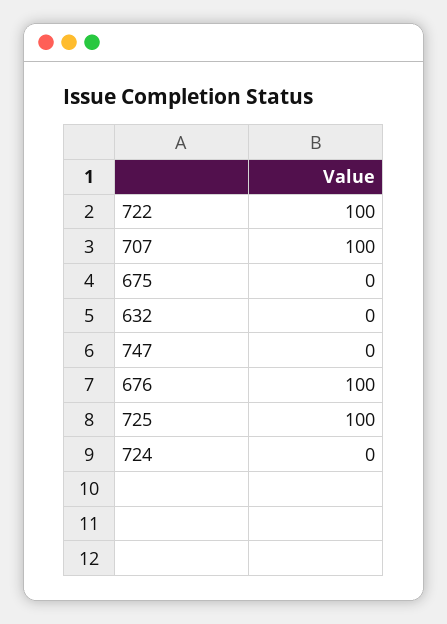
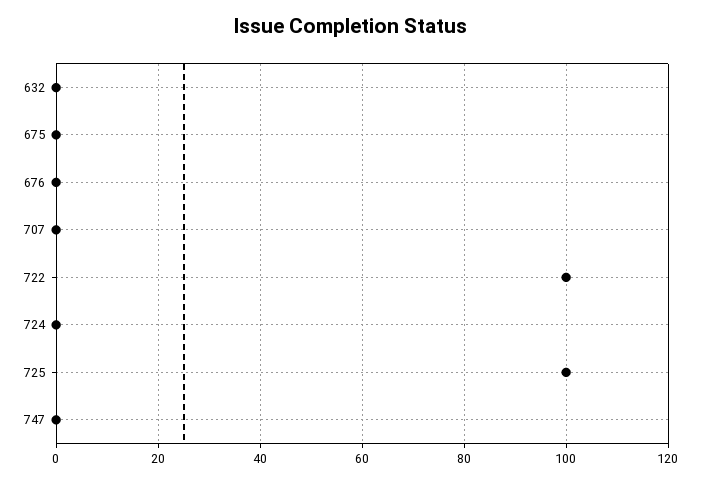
  {
    "722": 100,
-   "707": 100,
+   "707": 0,
    "675": 0,
    "632": 0,
    "747": 0,
-   "676": 100,
+   "676": 0,
    "725": 100,
    "724": 0
  }

